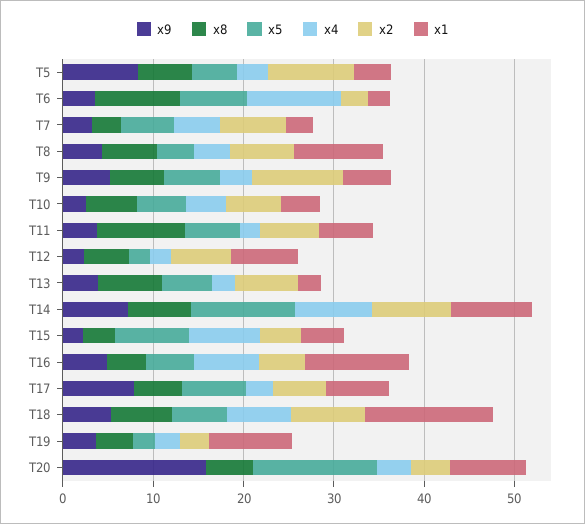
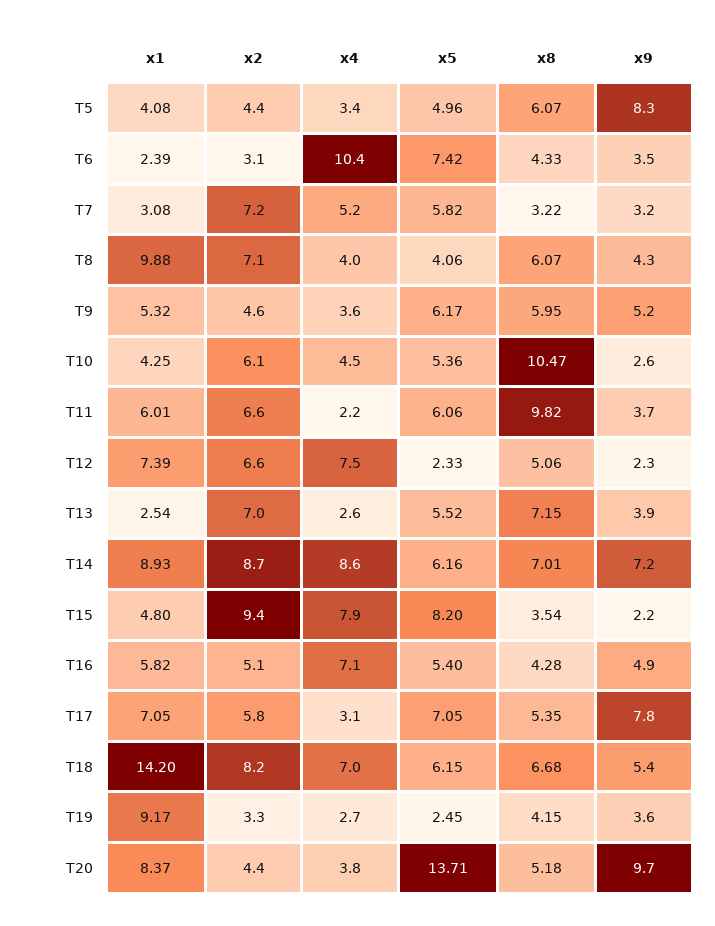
  {
    "x9": {
      "T5": 8.3,
      "T6": 3.5,
      "T7": 3.2,
      "T8": 4.3,
      "T9": 5.2,
      "T10": 2.6,
      "T11": 3.7,
      "T12": 2.3,
      "T13": 3.9,
      "T14": 7.2,
      "T15": 2.2,
      "T16": 4.9,
      "T17": 7.8,
      "T18": 5.4,
      "T19": 3.6,
-     "T20": 16
+     "T20": 9.7
    },
    "x8": {
      "T5": 6.07,
-     "T6": 10,
+     "T6": 4.33,
      "T7": 3.22,
      "T8": 6.07,
      "T9": 5.95,
-     "T10": 6,
+     "T10": 10.47,
      "T11": 9.82,
      "T12": 5.06,
      "T13": 7.15,
      "T14": 7.01,
      "T15": 3.54,
      "T16": 4.28,
      "T17": 5.35,
      "T18": 6.68,
      "T19": 4.15,
      "T20": 5.18
    },
    "x5": {
      "T5": 4.96,
      "T6": 7.42,
      "T7": 5.82,
      "T8": 4.06,
      "T9": 6.17,
      "T10": 5.36,
      "T11": 6.06,
      "T12": 2.33,
      "T13": 5.52,
-     "T14": 12,
+     "T14": 6.16,
      "T15": 8.2,
      "T16": 5.4,
      "T17": 7.05,
      "T18": 6.15,
      "T19": 2.45,
      "T20": 13.71
    },
    "x4": {
      "T5": 3.4,
      "T6": 10.4,
      "T7": 5.2,
      "T8": 4,
      "T9": 3.6,
      "T10": 4.5,
      "T11": 2.2,
-     "T12": 2,
+     "T12": 7.5,
      "T13": 2.6,
      "T14": 8.6,
      "T15": 7.9,
      "T16": 7.1,
      "T17": 3.1,
      "T18": 7,
      "T19": 2.7,
      "T20": 3.8
    },
    "x2": {
-     "T5": 10,
+     "T5": 4.4,
      "T6": 3.1,
      "T7": 7.2,
      "T8": 7.1,
-     "T9": 10,
+     "T9": 4.6,
      "T10": 6.1,
      "T11": 6.6,
      "T12": 6.6,
      "T13": 7,
      "T14": 8.7,
-     "T15": 4,
+     "T15": 9.4,
      "T16": 5.1,
      "T17": 5.8,
      "T18": 8.2,
      "T19": 3.3,
      "T20": 4.4
    },
    "x1": {
      "T5": 4.08,
      "T6": 2.39,
      "T7": 3.08,
      "T8": 9.88,
      "T9": 5.32,
      "T10": 4.25,
      "T11": 6.01,
      "T12": 7.39,
      "T13": 2.54,
      "T14": 8.93,
      "T15": 4.8,
-     "T16": 12,
+     "T16": 5.82,
      "T17": 7.05,
      "T18": 14.2,
      "T19": 9.17,
      "T20": 8.37
    }
  }

